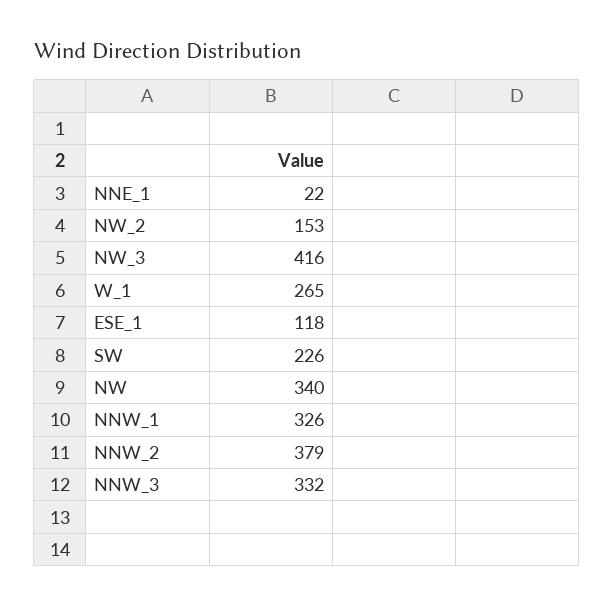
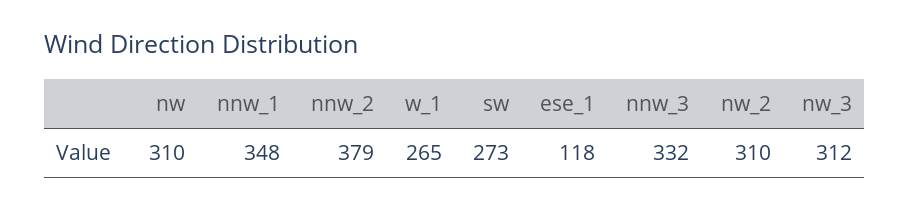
  {
-   "NNE_1": 22,
-   "NW_2": 153,
+   "NW_2": 310,
-   "NW_3": 416,
+   "NW_3": 312,
    "W_1": 265,
    "ESE_1": 118,
-   "SW": 226,
+   "SW": 273,
-   "NW": 340,
+   "NW": 310,
-   "NNW_1": 326,
+   "NNW_1": 348,
    "NNW_2": 379,
    "NNW_3": 332
  }

